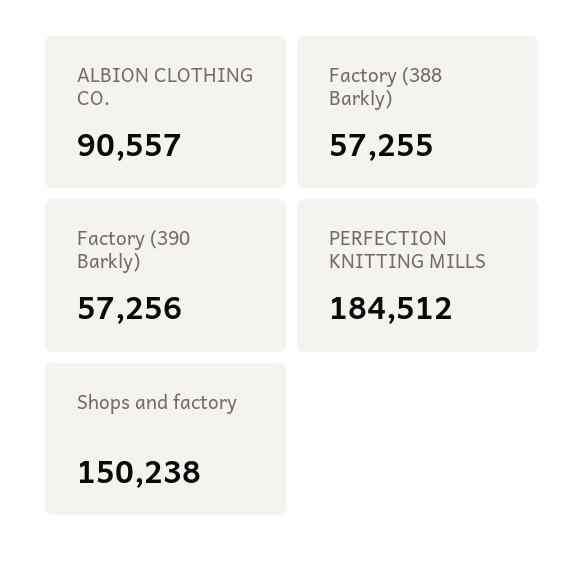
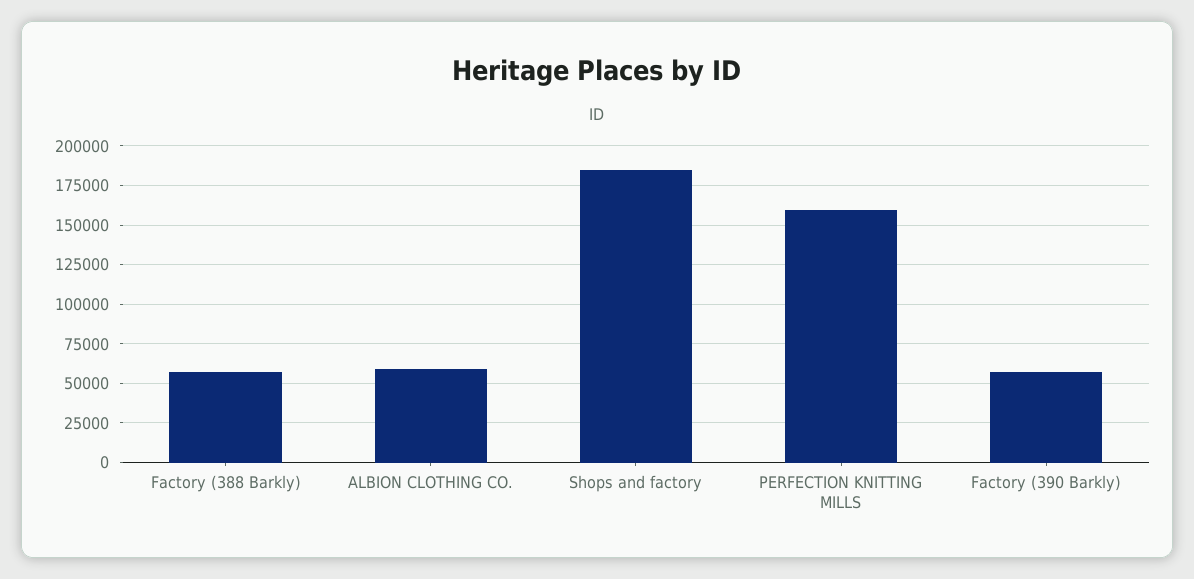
  {
-   "ALBION CLOTHING CO.": 90557,
+   "ALBION CLOTHING CO.": 60000,
    "Factory (388 Barkly)": 57255,
    "Factory (390 Barkly)": 57256,
-   "PERFECTION KNITTING MILLS": 184512,
+   "PERFECTION KNITTING MILLS": 160000,
-   "Shops and factory": 150238
+   "Shops and factory": 185000
  }

